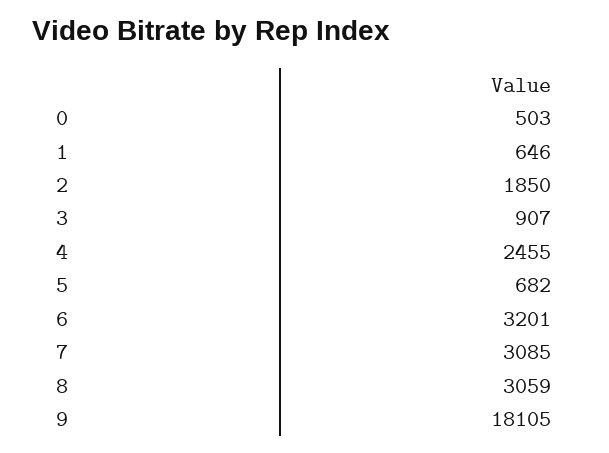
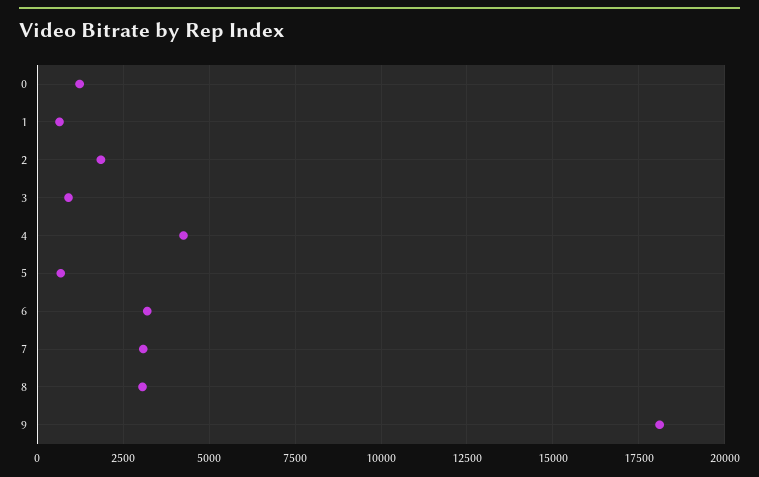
  {
-   "0": 503,
+   "0": 1250,
    "1": 646,
    "2": 1850,
    "3": 907,
-   "4": 2455,
+   "4": 4250,
    "5": 682,
    "6": 3201,
    "7": 3085,
    "8": 3059,
    "9": 18105
  }

